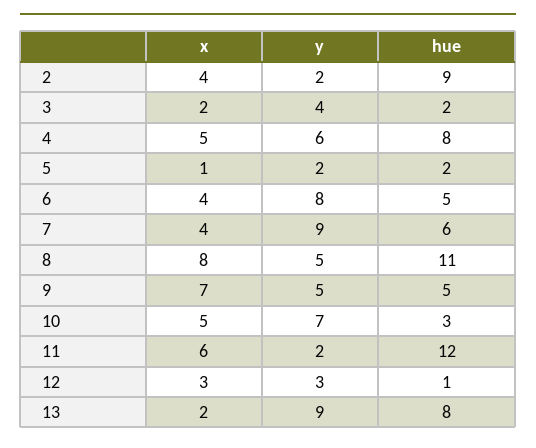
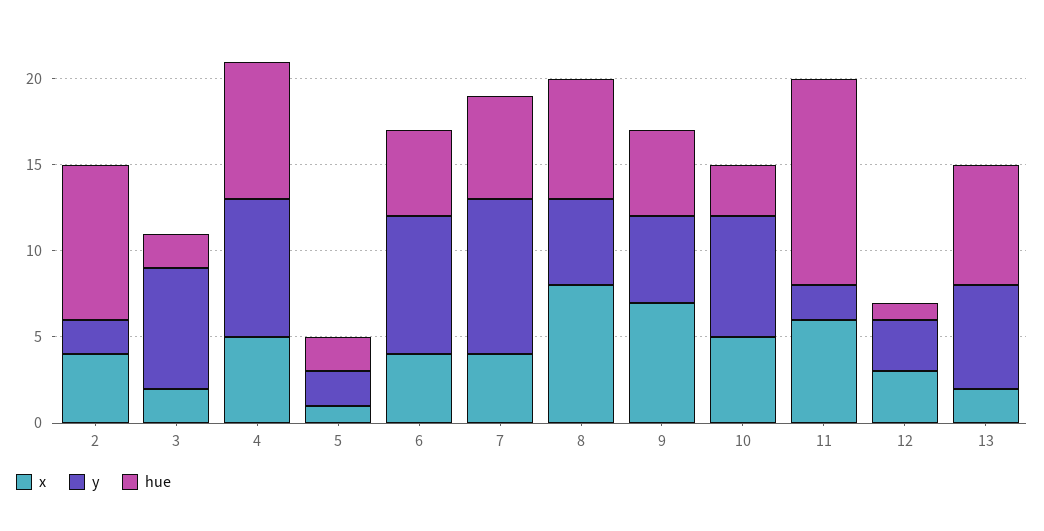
  {
    "x": {
      "2": 4,
      "3": 2,
      "4": 5,
      "5": 1,
      "6": 4,
      "7": 4,
      "8": 8,
      "9": 7,
      "10": 5,
      "11": 6,
      "12": 3,
      "13": 2
    },
    "y": {
      "2": 2,
-     "3": 4,
+     "3": 7,
-     "4": 6,
+     "4": 8,
      "5": 2,
      "6": 8,
      "7": 9,
      "8": 5,
      "9": 5,
      "10": 7,
      "11": 2,
      "12": 3,
-     "13": 9
+     "13": 6
    },
    "hue": {
      "2": 9,
      "3": 2,
      "4": 8,
      "5": 2,
      "6": 5,
      "7": 6,
-     "8": 11,
+     "8": 7,
      "9": 5,
      "10": 3,
      "11": 12,
      "12": 1,
-     "13": 8
+     "13": 7
    }
  }

